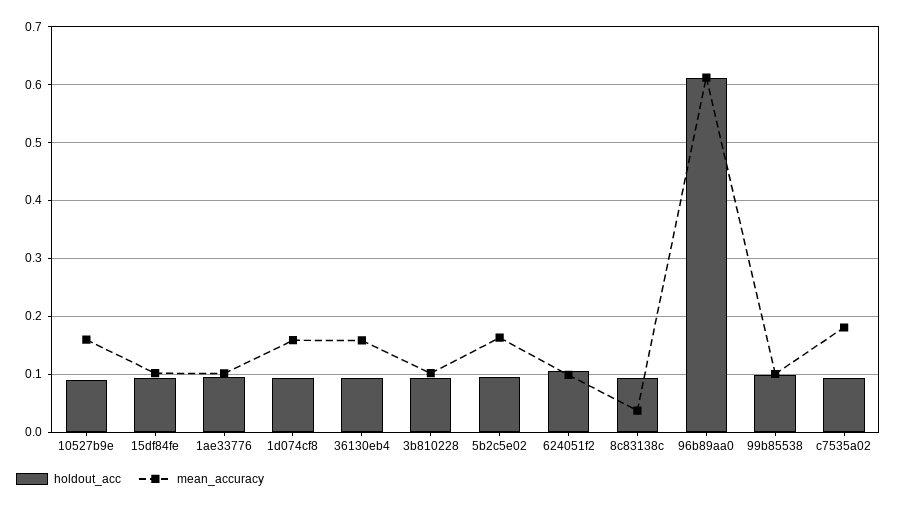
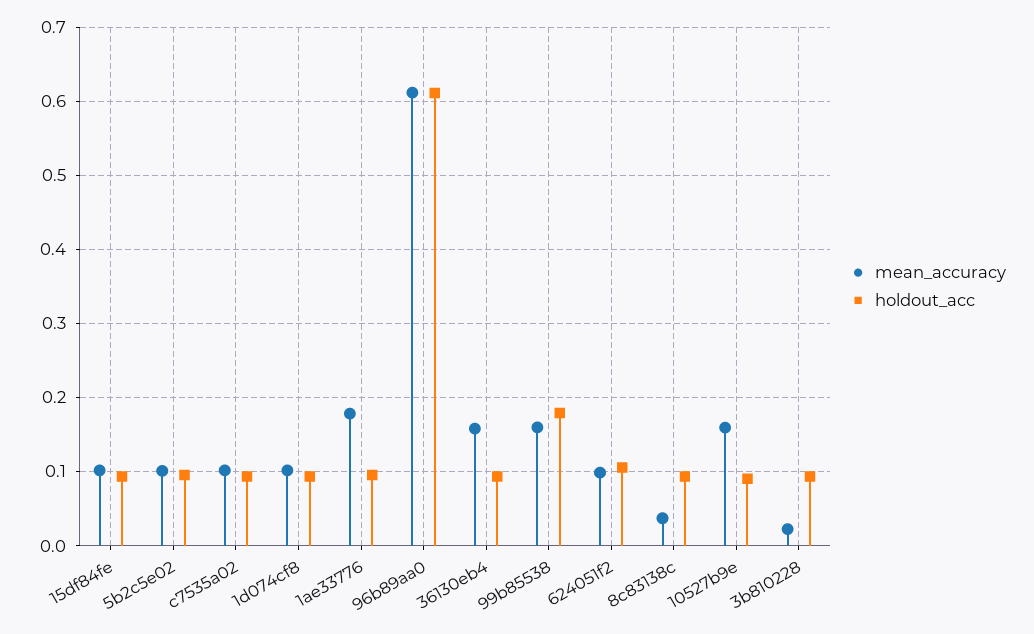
  {
    "holdout_acc": {
      "10527b9e": 0.09,
      "15df84fe": 0.09,
      "1ae33776": 0.1,
      "1d074cf8": 0.09,
      "36130eb4": 0.09,
      "3b810228": 0.09,
      "5b2c5e02": 0.1,
      "624051f2": 0.11,
      "8c83138c": 0.09,
      "96b89aa0": 0.61,
-     "99b85538": 0.1,
+     "99b85538": 0.18,
      "c7535a02": 0.09
    },
    "mean_accuracy": {
      "10527b9e": 0.16,
      "15df84fe": 0.1,
-     "1ae33776": 0.1,
+     "1ae33776": 0.18,
-     "1d074cf8": 0.16,
+     "1d074cf8": 0.1,
      "36130eb4": 0.16,
-     "3b810228": 0.1,
+     "3b810228": 0.02,
-     "5b2c5e02": 0.16,
+     "5b2c5e02": 0.1,
      "624051f2": 0.1,
      "8c83138c": 0.04,
      "96b89aa0": 0.61,
-     "99b85538": 0.1,
+     "99b85538": 0.16,
-     "c7535a02": 0.18
+     "c7535a02": 0.1
    }
  }

